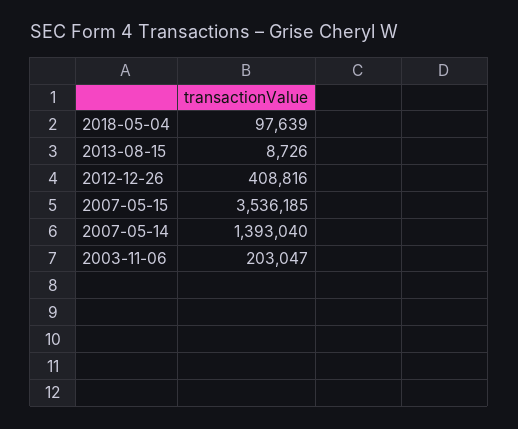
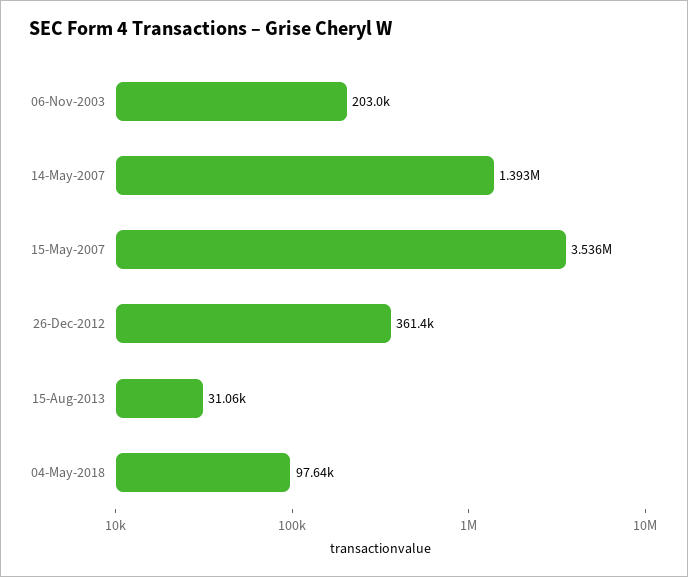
  {
    "2018-05-04": 97639,
-   "2013-08-15": 8726,
+   "2013-08-15": 31060,
-   "2012-12-26": 408816,
+   "2012-12-26": 361400,
    "2007-05-15": 3536185,
    "2007-05-14": 1393040,
    "2003-11-06": 203047
  }

